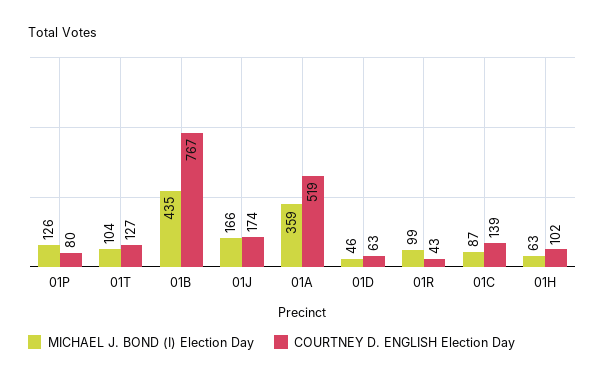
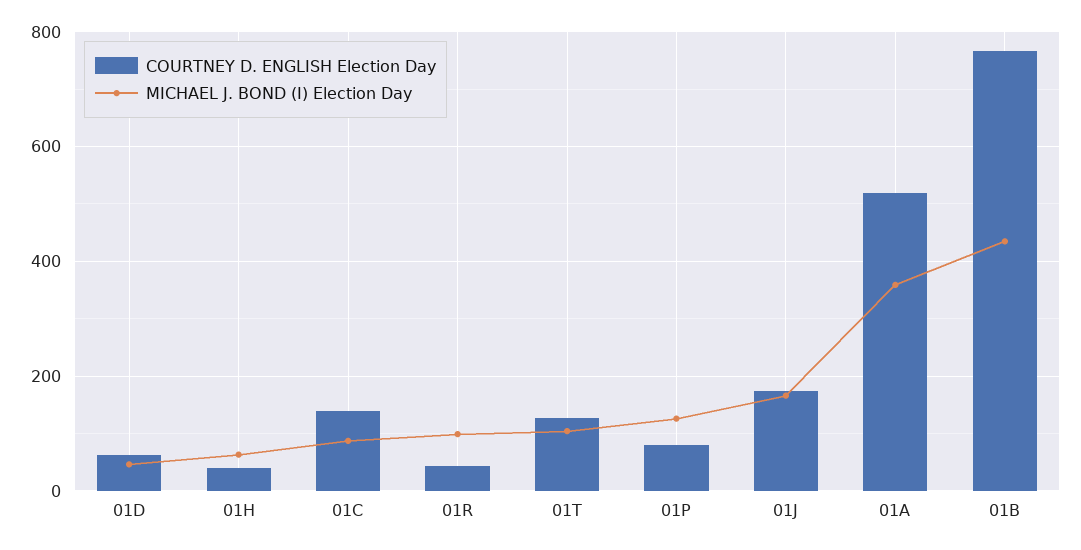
  {
    "MICHAEL J. BOND (I) Election Day": {
      "01P": 126,
      "01T": 104,
      "01B": 435,
      "01J": 166,
      "01A": 359,
      "01D": 46,
      "01R": 99,
      "01C": 87,
      "01H": 63
    },
    "COURTNEY D. ENGLISH Election Day": {
      "01P": 80,
      "01T": 127,
      "01B": 767,
      "01J": 174,
      "01A": 519,
      "01D": 63,
      "01R": 43,
      "01C": 139,
-     "01H": 102
+     "01H": 40
    }
  }

